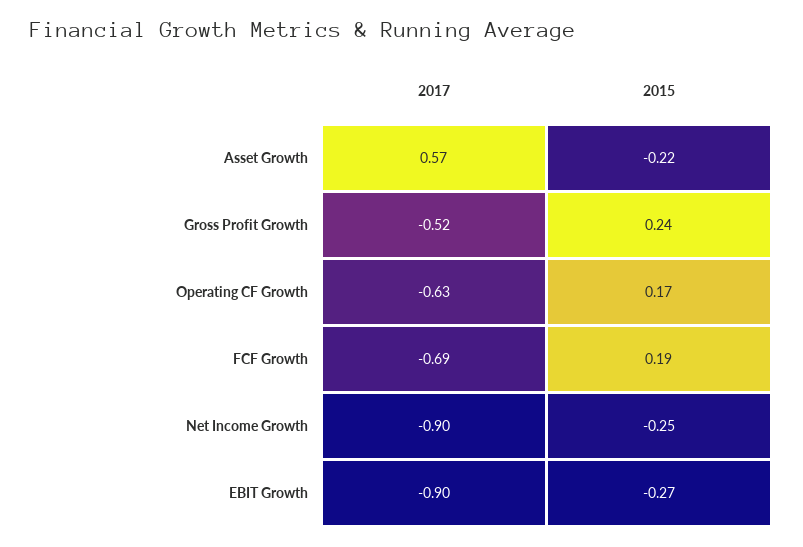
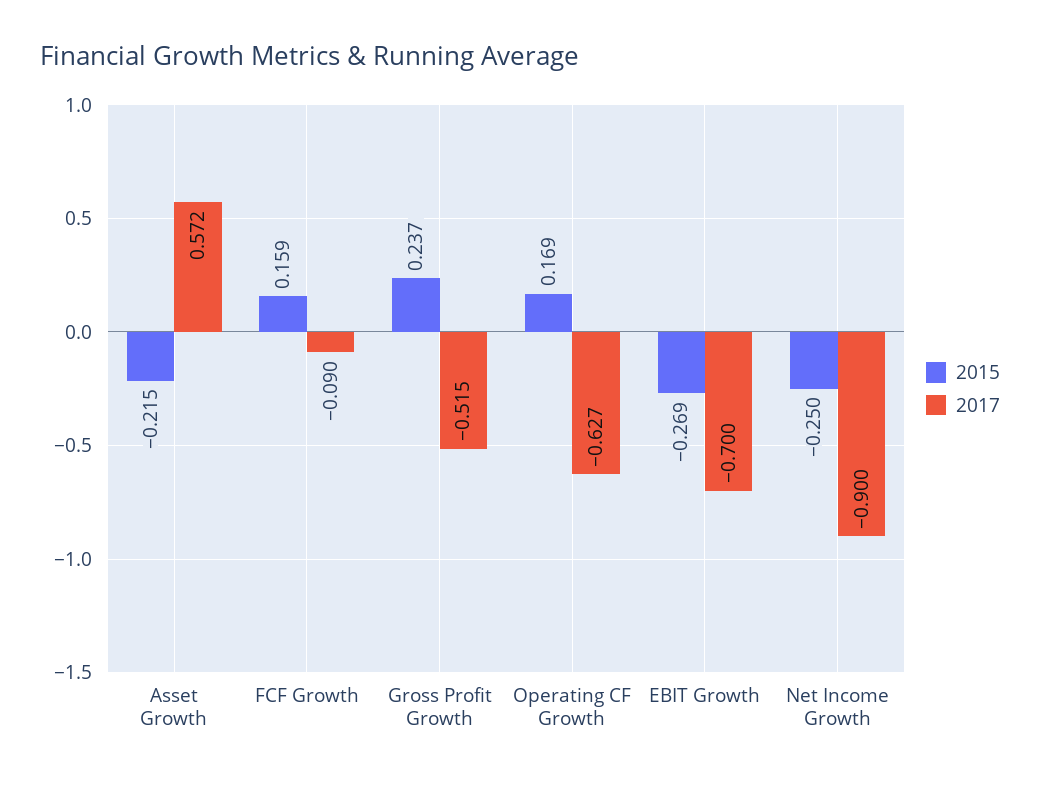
  {
    "2017": {
      "Asset Growth": 0.572,
      "Gross Profit Growth": -0.515,
      "Operating CF Growth": -0.627,
-     "FCF Growth": -0.69,
+     "FCF Growth": -0.09,
      "Net Income Growth": -0.9,
-     "EBIT Growth": -0.9
+     "EBIT Growth": -0.7
    },
    "2015": {
      "Asset Growth": -0.215,
      "Gross Profit Growth": 0.237,
      "Operating CF Growth": 0.169,
-     "FCF Growth": 0.19,
+     "FCF Growth": 0.159,
      "Net Income Growth": -0.25,
      "EBIT Growth": -0.269
    }
  }

